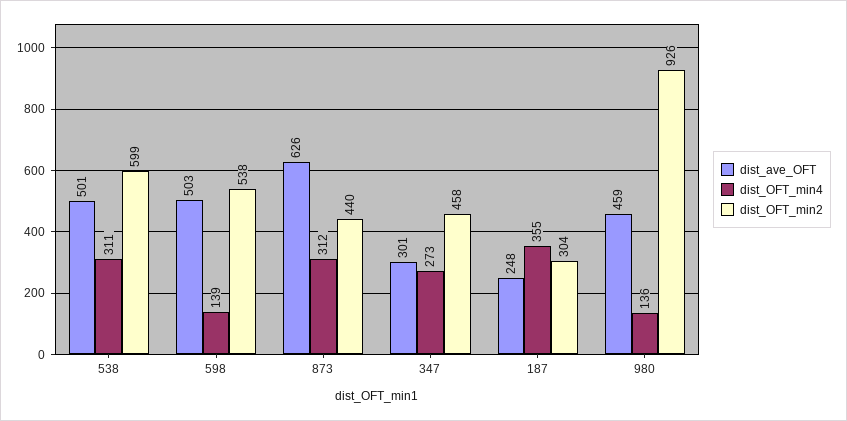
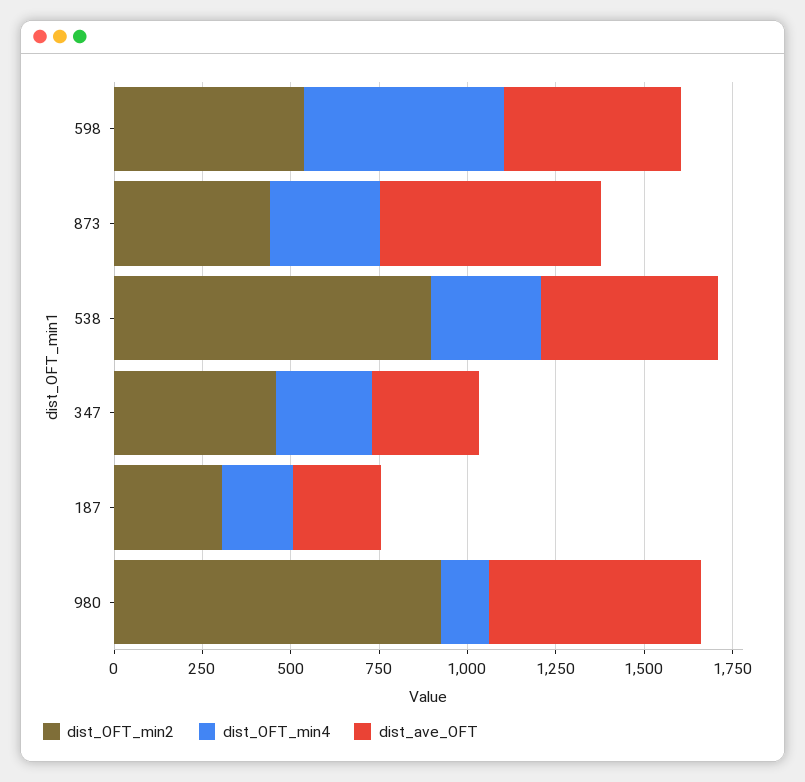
  {
    "dist_ave_OFT": {
      "538": 501,
      "598": 503,
      "873": 626,
      "347": 301,
      "187": 248,
-     "980": 459
+     "980": 600
    },
    "dist_OFT_min4": {
      "538": 311,
-     "598": 139,
+     "598": 550,
      "873": 312,
      "347": 273,
-     "187": 355,
+     "187": 200,
      "980": 136
    },
    "dist_OFT_min2": {
-     "538": 599,
+     "538": 900,
      "598": 538,
      "873": 440,
      "347": 458,
      "187": 304,
      "980": 926
    }
  }

